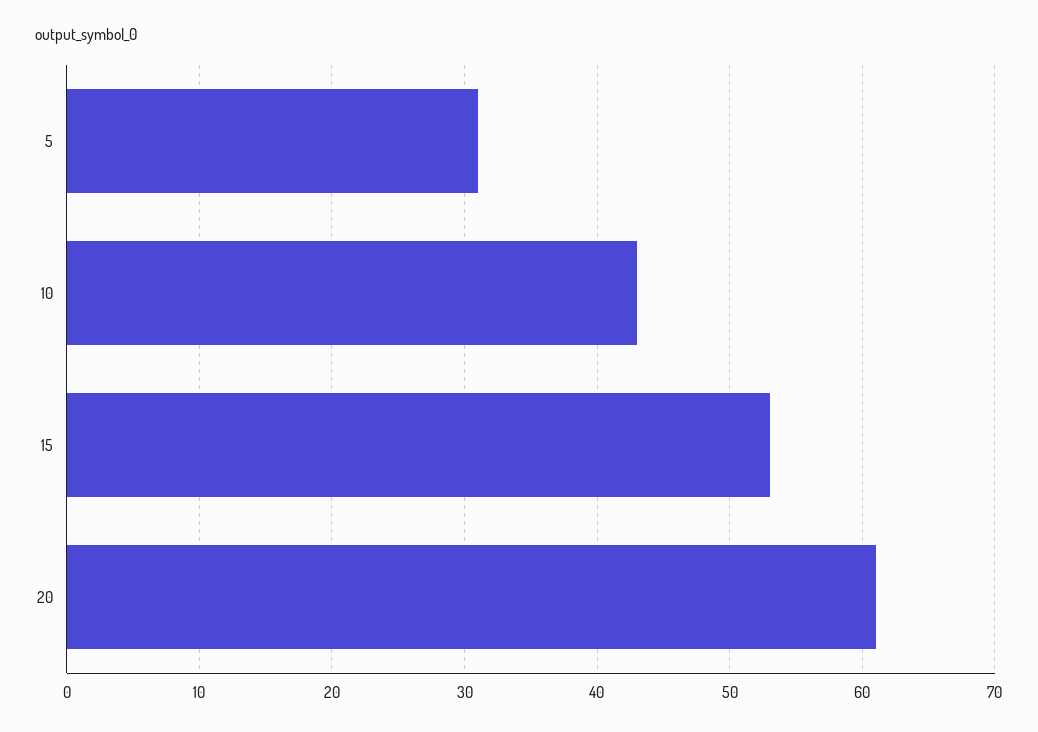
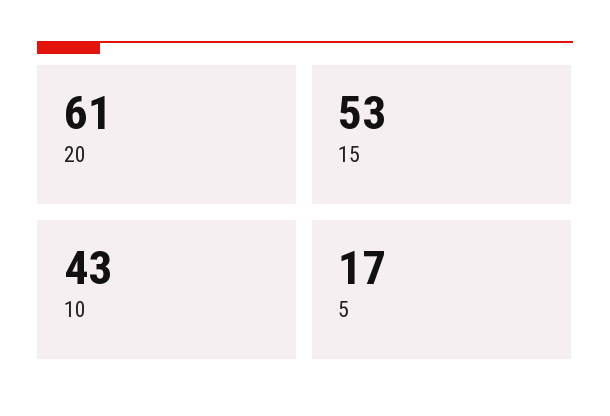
  {
-   "5": 31,
+   "5": 17,
    "10": 43,
    "15": 53,
    "20": 61
  }

